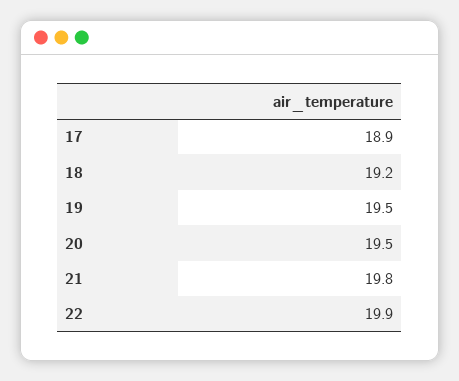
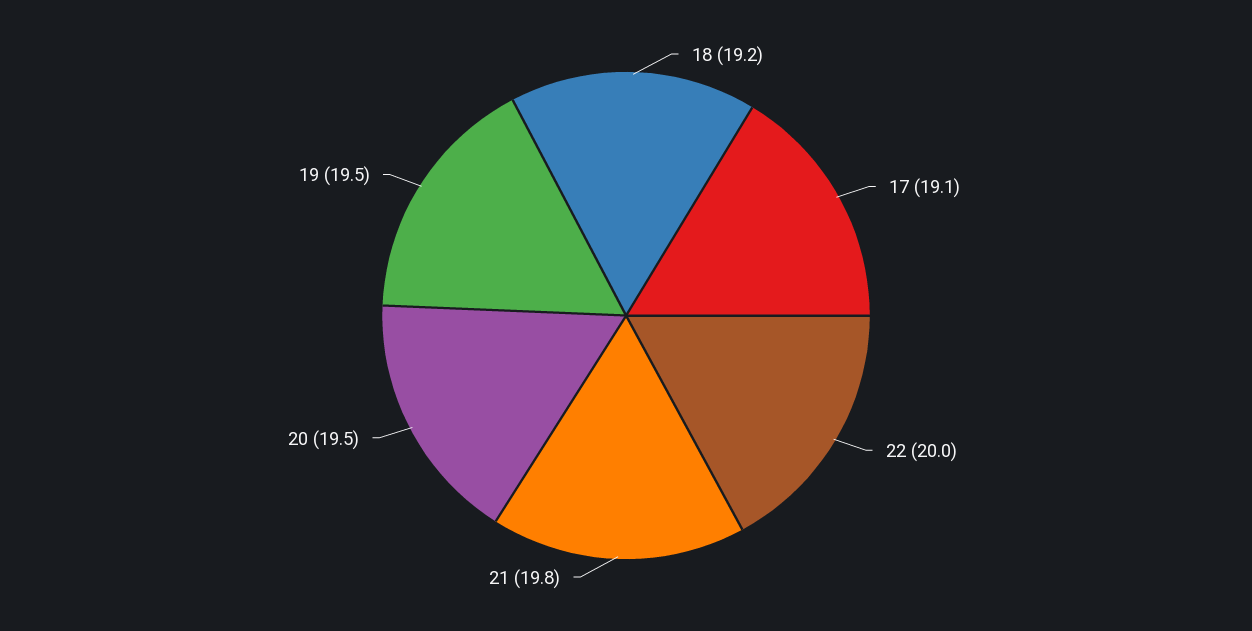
  {
-   "17": 18.9,
+   "17": 19.1,
    "18": 19.2,
    "19": 19.5,
    "20": 19.5,
    "21": 19.8,
-   "22": 19.9
+   "22": 20
  }

